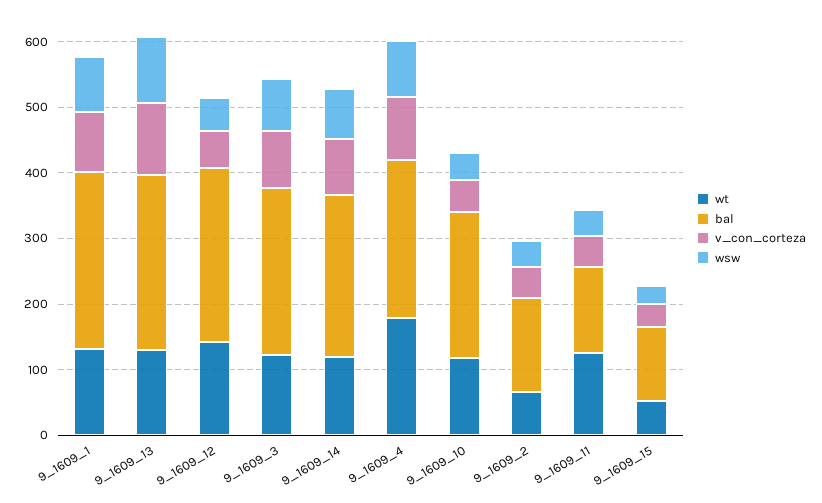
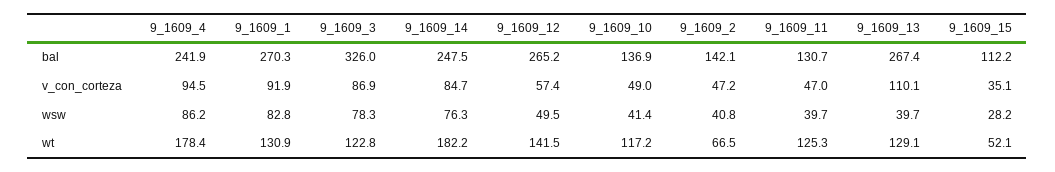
  {
    "wt": {
      "9_1609_1": 130.9,
      "9_1609_13": 129.1,
      "9_1609_12": 141.5,
      "9_1609_3": 122.8,
-     "9_1609_14": 120,
+     "9_1609_14": 182.2,
      "9_1609_4": 178.4,
      "9_1609_10": 117.2,
      "9_1609_2": 66.5,
      "9_1609_11": 125.3,
      "9_1609_15": 52.1
    },
    "bal": {
      "9_1609_1": 270.3,
      "9_1609_13": 267.4,
      "9_1609_12": 265.2,
-     "9_1609_3": 260,
+     "9_1609_3": 326,
      "9_1609_14": 247.5,
      "9_1609_4": 241.9,
-     "9_1609_10": 220,
+     "9_1609_10": 136.9,
      "9_1609_2": 142.1,
      "9_1609_11": 130.7,
      "9_1609_15": 112.2
    },
    "v_con_corteza": {
      "9_1609_1": 91.9,
      "9_1609_13": 110.1,
      "9_1609_12": 57.4,
      "9_1609_3": 86.9,
      "9_1609_14": 84.7,
      "9_1609_4": 94.5,
      "9_1609_10": 49,
      "9_1609_2": 47.2,
      "9_1609_11": 47,
      "9_1609_15": 35.1
    },
    "wsw": {
      "9_1609_1": 82.8,
-     "9_1609_13": 100,
+     "9_1609_13": 39.7,
      "9_1609_12": 49.5,
      "9_1609_3": 78.3,
      "9_1609_14": 76.3,
      "9_1609_4": 86.2,
      "9_1609_10": 41.4,
      "9_1609_2": 40.8,
      "9_1609_11": 39.7,
      "9_1609_15": 28.2
    }
  }

